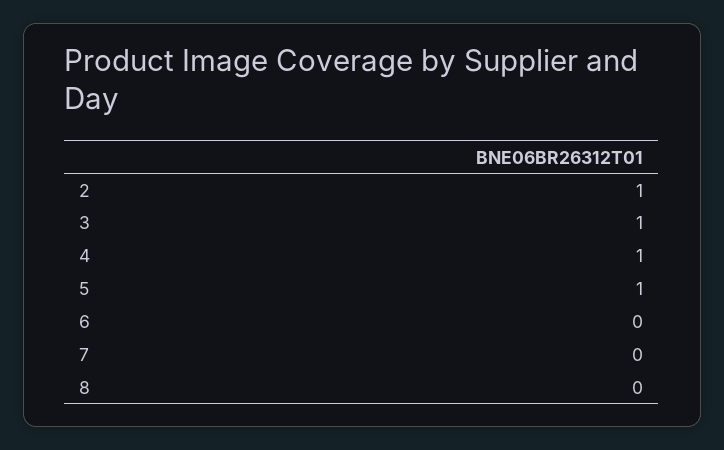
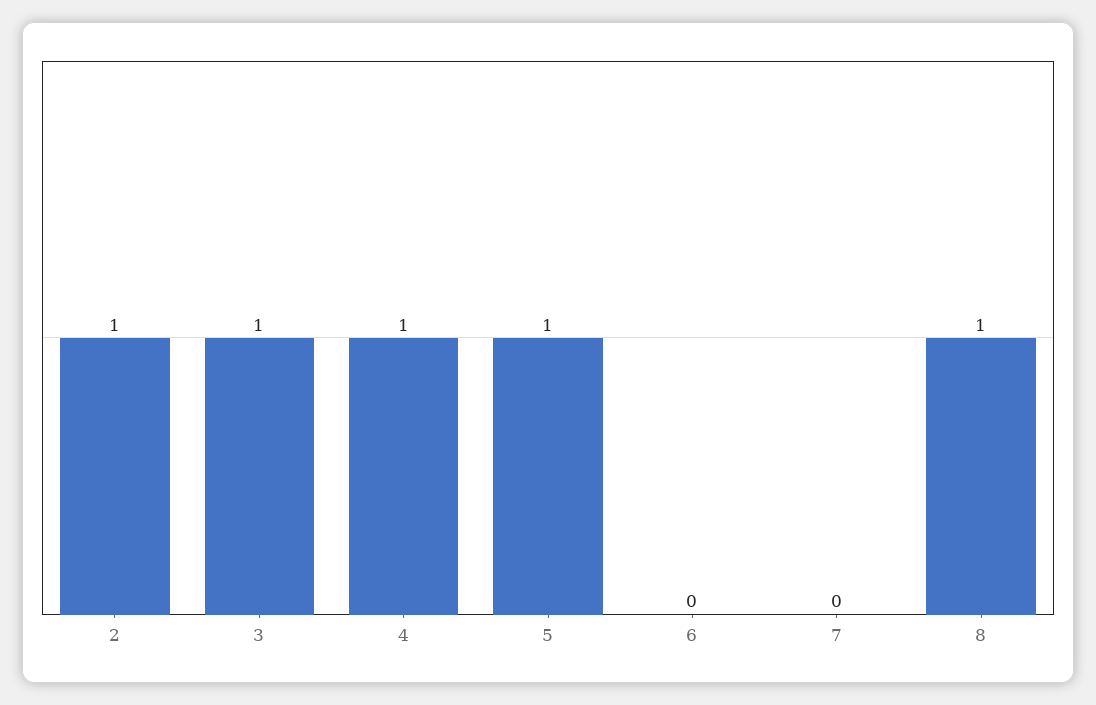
  {
    "2": 1,
    "3": 1,
    "4": 1,
    "5": 1,
    "6": 0,
    "7": 0,
-   "8": 0
+   "8": 1
  }

